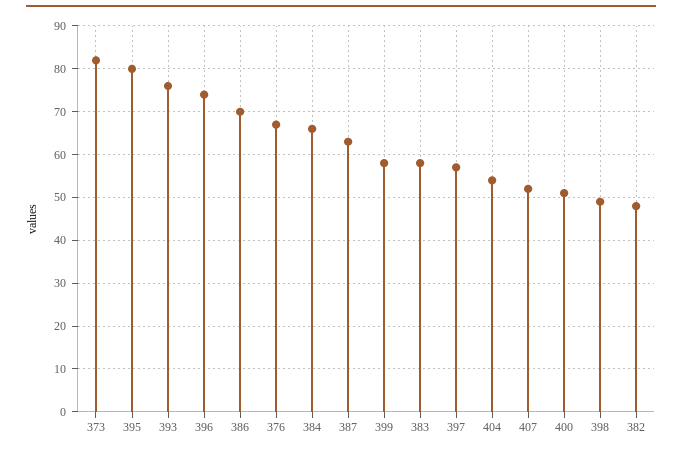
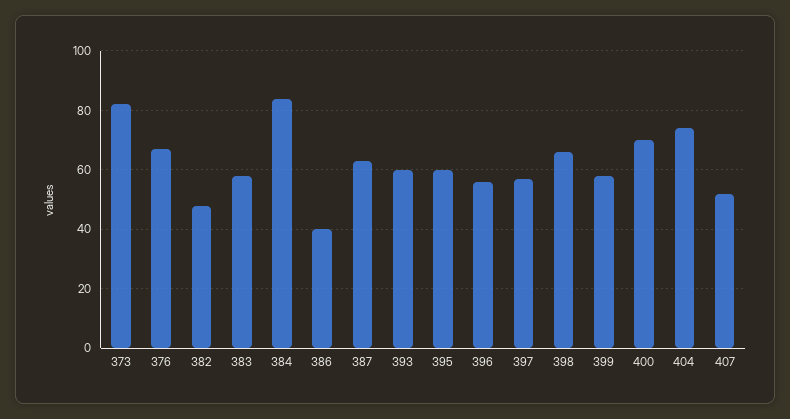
  {
    "373": 80,
-   "395": 80,
+   "395": 60,
-   "393": 75,
+   "393": 60,
-   "396": 75,
+   "396": 55,
-   "386": 70,
+   "386": 40,
    "376": 65,
-   "384": 65,
+   "384": 85,
    "387": 65,
    "399": 60,
    "383": 60,
    "397": 55,
-   "404": 55,
+   "404": 75,
    "407": 50,
-   "400": 50,
+   "400": 70,
-   "398": 50,
+   "398": 65,
    "382": 50
  }

